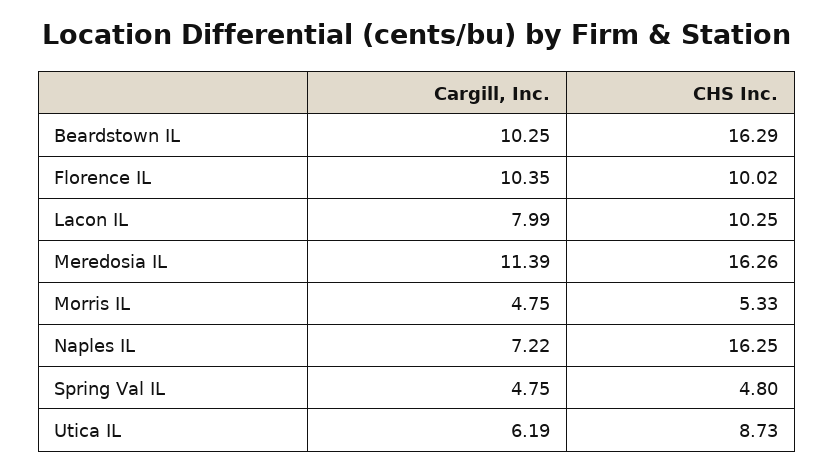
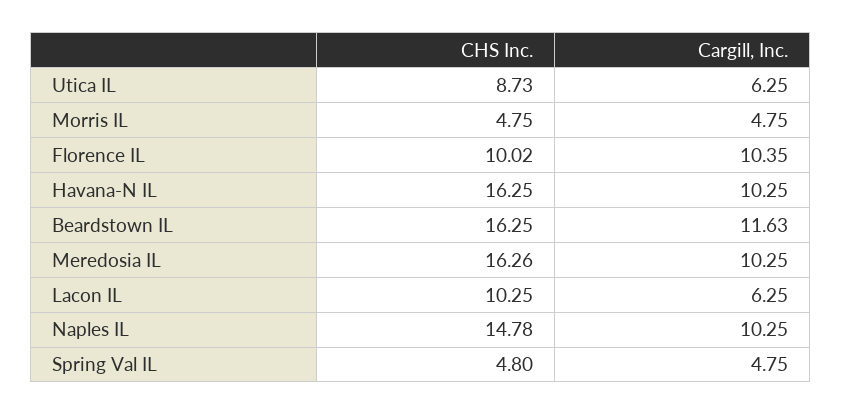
  {
    "Cargill, Inc.": {
-     "Beardstown IL": 10.25,
+     "Beardstown IL": 11.63,
      "Florence IL": 10.35,
-     "Lacon IL": 7.99,
+     "Lacon IL": 6.25,
-     "Meredosia IL": 11.39,
+     "Meredosia IL": 10.25,
      "Morris IL": 4.75,
-     "Naples IL": 7.22,
+     "Naples IL": 10.25,
      "Spring Val IL": 4.75,
-     "Utica IL": 6.19
+     "Utica IL": 6.25,
+     "Havana-N IL": 10.25
    },
    "CHS Inc.": {
-     "Beardstown IL": 16.29,
+     "Beardstown IL": 16.25,
      "Florence IL": 10.02,
      "Lacon IL": 10.25,
      "Meredosia IL": 16.26,
-     "Morris IL": 5.33,
+     "Morris IL": 4.75,
-     "Naples IL": 16.25,
+     "Naples IL": 14.78,
      "Spring Val IL": 4.8,
-     "Utica IL": 8.73
+     "Utica IL": 8.73,
+     "Havana-N IL": 16.25
    }
  }

